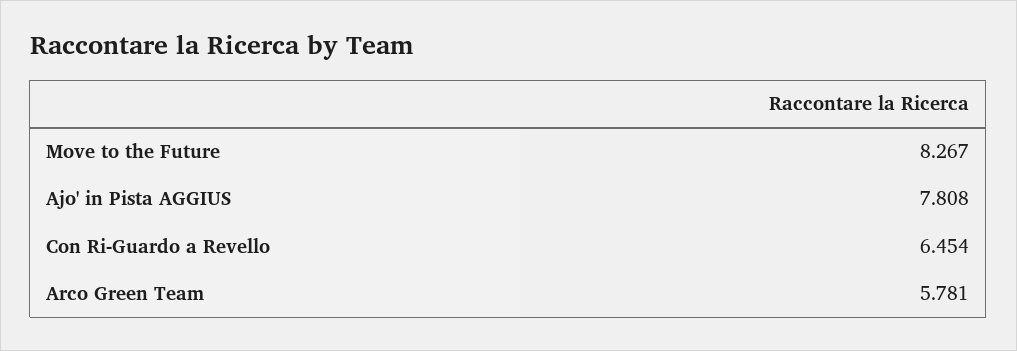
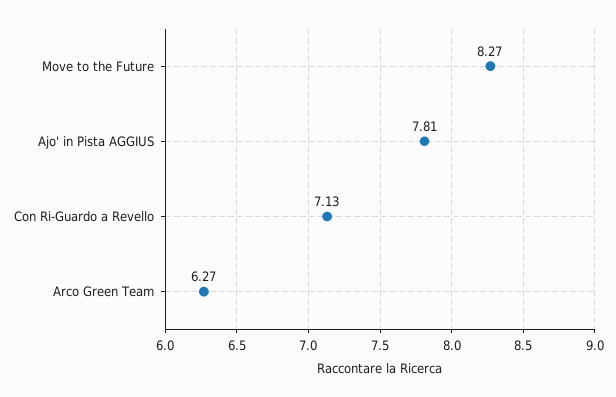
  {
    "Move to the Future": 8.267,
    "Ajo' in Pista AGGIUS": 7.808,
-   "Con Ri-Guardo a Revello": 6.454,
+   "Con Ri-Guardo a Revello": 7.13,
-   "Arco Green Team": 5.781
+   "Arco Green Team": 6.27
  }

